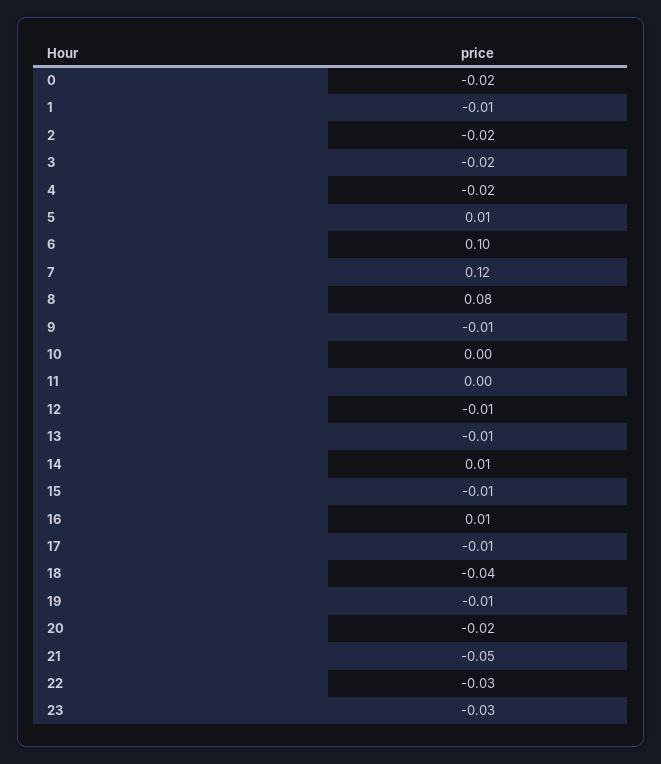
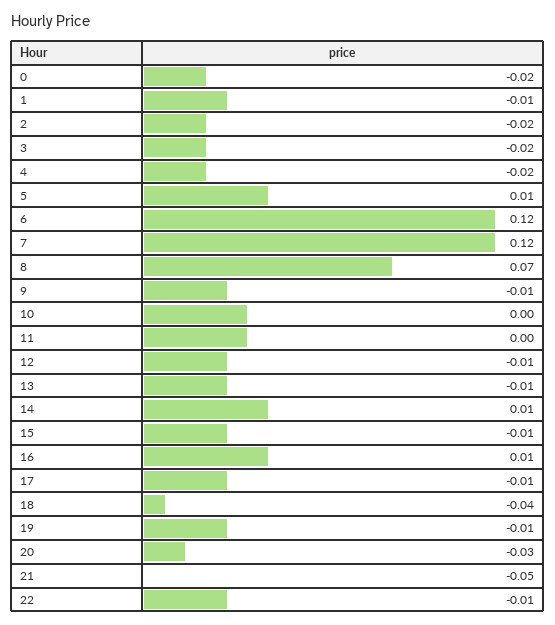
  {
    "0": -0.02,
    "1": -0.01,
    "2": -0.02,
    "3": -0.02,
    "4": -0.02,
    "5": 0.01,
-   "6": 0.1,
+   "6": 0.12,
    "7": 0.12,
-   "8": 0.08,
+   "8": 0.07,
    "9": -0.01,
    "10": 0,
    "11": 0,
    "12": -0.01,
    "13": -0.01,
    "14": 0.01,
    "15": -0.01,
    "16": 0.01,
    "17": -0.01,
    "18": -0.04,
    "19": -0.01,
-   "20": -0.02,
+   "20": -0.03,
    "21": -0.05,
-   "22": -0.03,
+   "22": -0.01
-   "23": -0.03
  }

